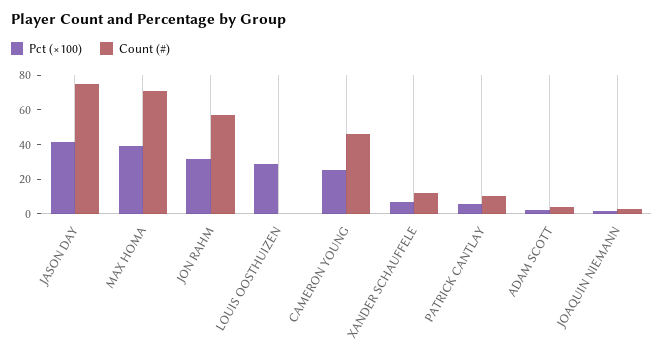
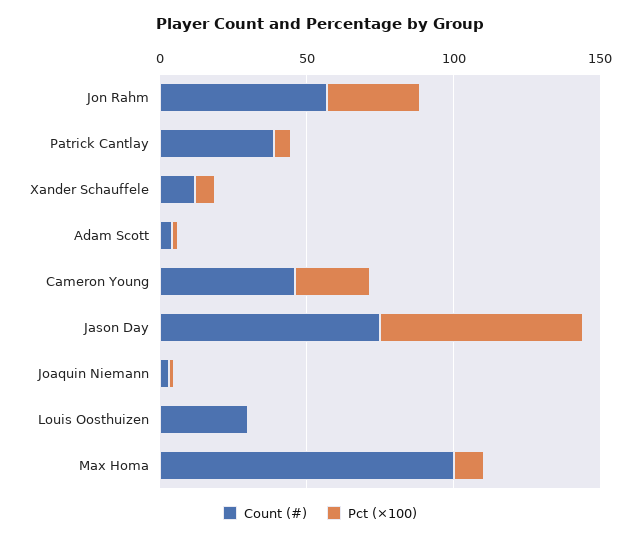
  {
    "Pct (×100)": {
-     "JASON DAY": 40,
+     "JASON DAY": 70,
-     "MAX HOMA": 40,
+     "MAX HOMA": 10,
      "JON RAHM": 30,
-     "LOUIS OOSTHUIZEN": 30,
+     "LOUIS OOSTHUIZEN": 0,
      "CAMERON YOUNG": 25,
      "XANDER SCHAUFFELE": 5,
      "PATRICK CANTLAY": 5,
      "ADAM SCOTT": 0,
      "JOAQUIN NIEMANN": 0
    },
    "Count (#)": {
      "JASON DAY": 75,
-     "MAX HOMA": 70,
+     "MAX HOMA": 100,
      "JON RAHM": 55,
-     "LOUIS OOSTHUIZEN": 0,
+     "LOUIS OOSTHUIZEN": 30,
      "CAMERON YOUNG": 45,
      "XANDER SCHAUFFELE": 10,
-     "PATRICK CANTLAY": 10,
+     "PATRICK CANTLAY": 40,
      "ADAM SCOTT": 5,
      "JOAQUIN NIEMANN": 5
    }
  }

